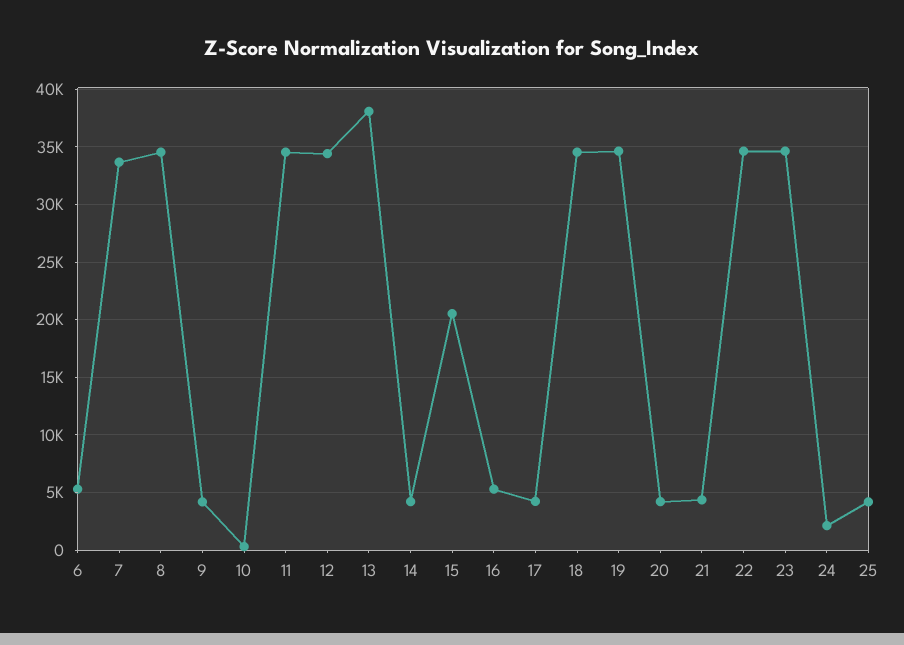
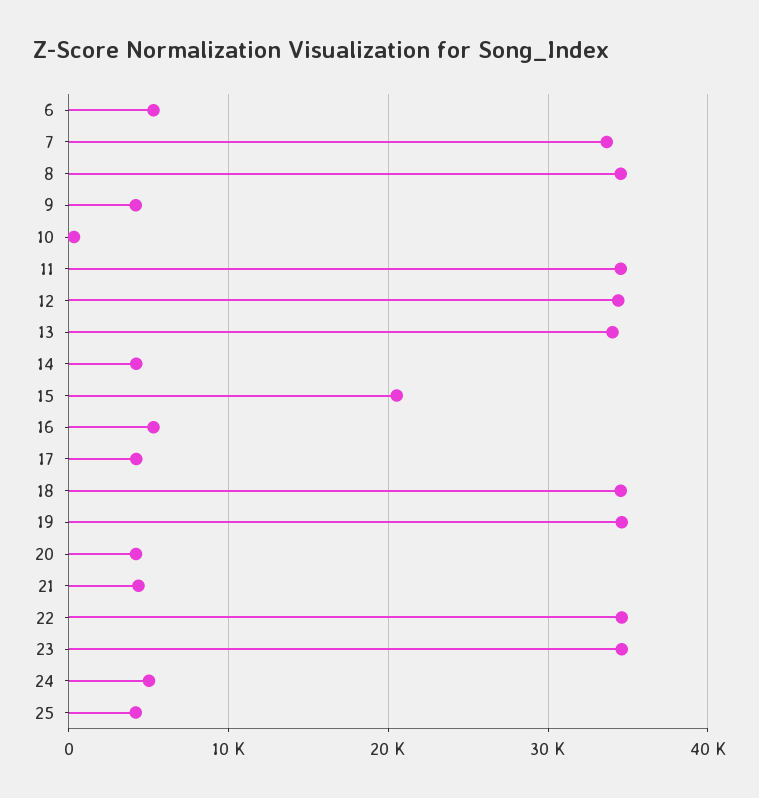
  {
    "6": 5000,
    "7": 34000,
    "8": 35000,
    "9": 4000,
    "10": 0,
    "11": 35000,
    "12": 34000,
-   "13": 38000,
+   "13": 34000,
    "14": 4000,
    "15": 21000,
    "16": 5000,
    "17": 4000,
    "18": 35000,
    "19": 35000,
    "20": 4000,
    "21": 4000,
    "22": 35000,
    "23": 35000,
-   "24": 2000,
+   "24": 5000,
    "25": 4000
  }

